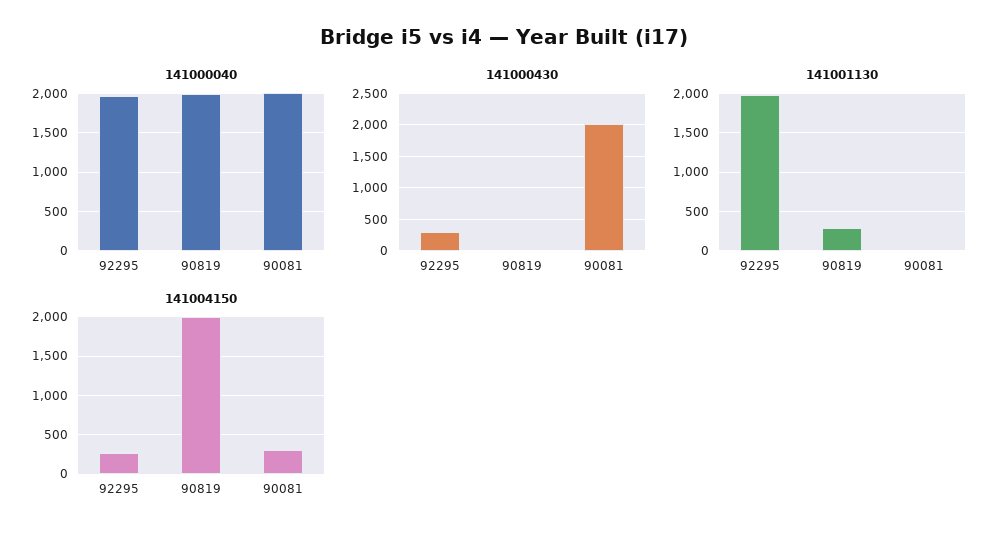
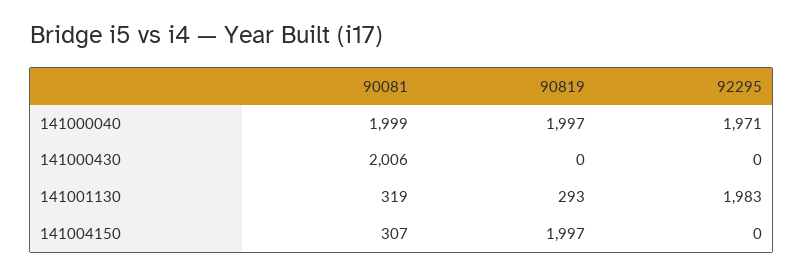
  {
    "141000040": {
      "92295": 1971,
      "90819": 1997,
      "90081": 1999
    },
    "141000430": {
-     "92295": 300,
+     "92295": 0,
      "90819": 0,
      "90081": 2006
    },
    "141001130": {
      "92295": 1983,
      "90819": 293,
-     "90081": 0
+     "90081": 319
    },
    "141004150": {
-     "92295": 300,
+     "92295": 0,
      "90819": 1997,
      "90081": 307
    }
  }

